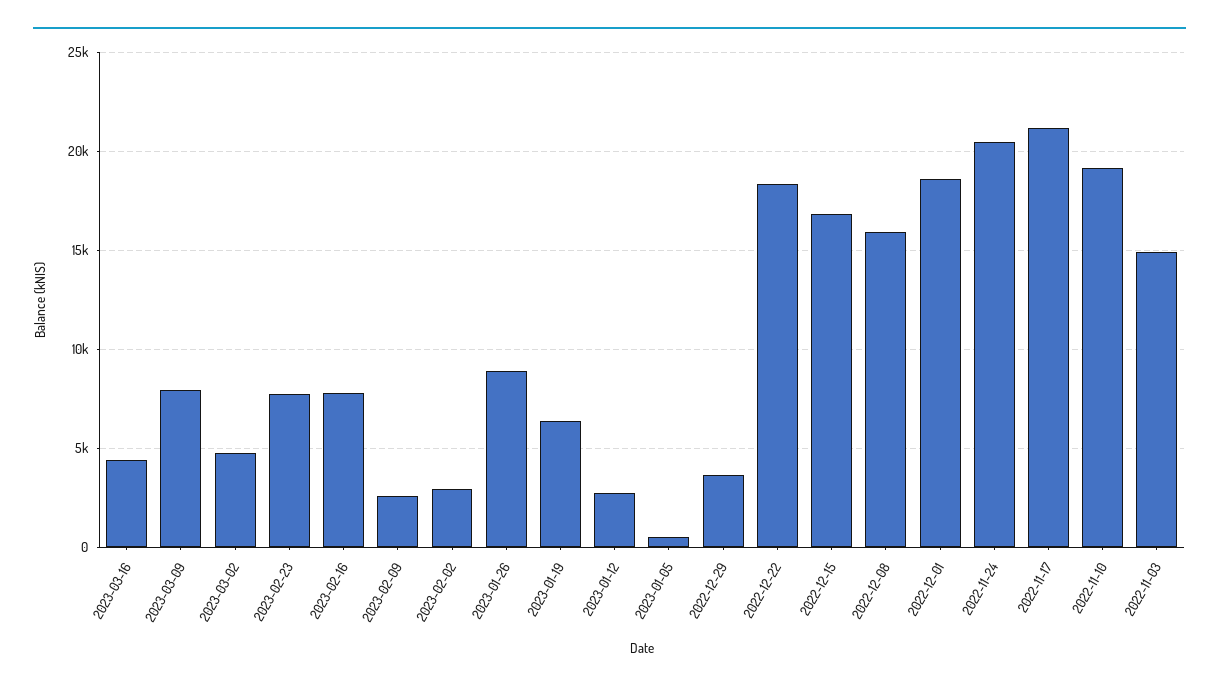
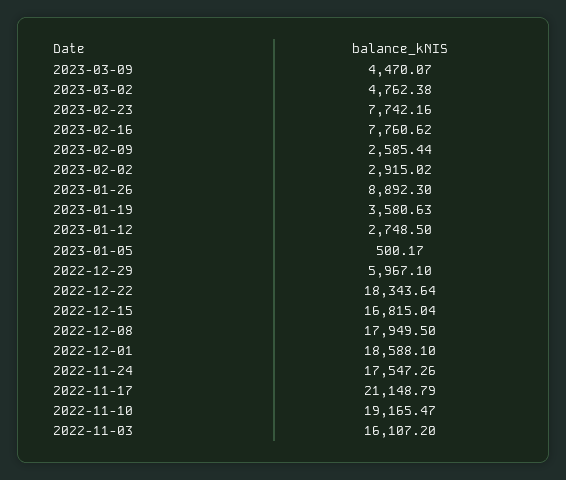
  {
-   "2023-03-16": 4500,
-   "2023-03-09": 8000,
+   "2023-03-09": 4470.07,
    "2023-03-02": 4762.38,
    "2023-02-23": 7742.16,
    "2023-02-16": 7760.62,
    "2023-02-09": 2585.44,
    "2023-02-02": 2915.02,
    "2023-01-26": 8892.3,
-   "2023-01-19": 6500,
+   "2023-01-19": 3580.63,
    "2023-01-12": 2748.5,
    "2023-01-05": 500.17,
-   "2022-12-29": 3500,
+   "2022-12-29": 5967.1,
    "2022-12-22": 18343.64,
    "2022-12-15": 16815.04,
-   "2022-12-08": 16000,
+   "2022-12-08": 17949.5,
    "2022-12-01": 18588.1,
-   "2022-11-24": 20500,
+   "2022-11-24": 17547.26,
    "2022-11-17": 21148.79,
    "2022-11-10": 19165.47,
-   "2022-11-03": 15000
+   "2022-11-03": 16107.2
  }

